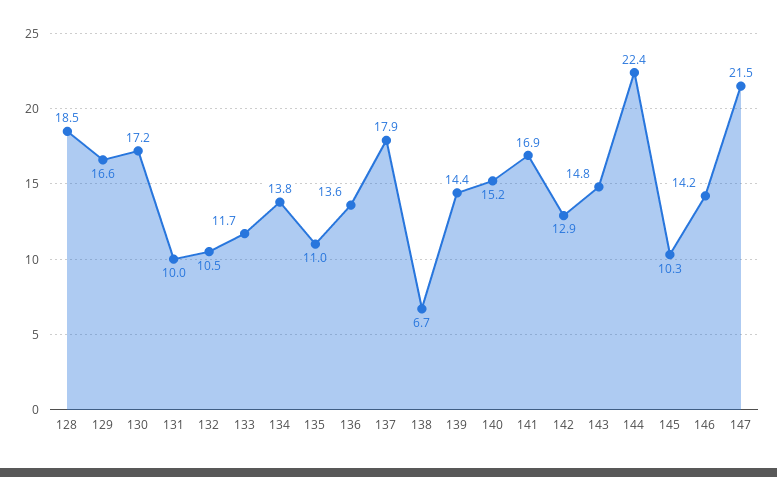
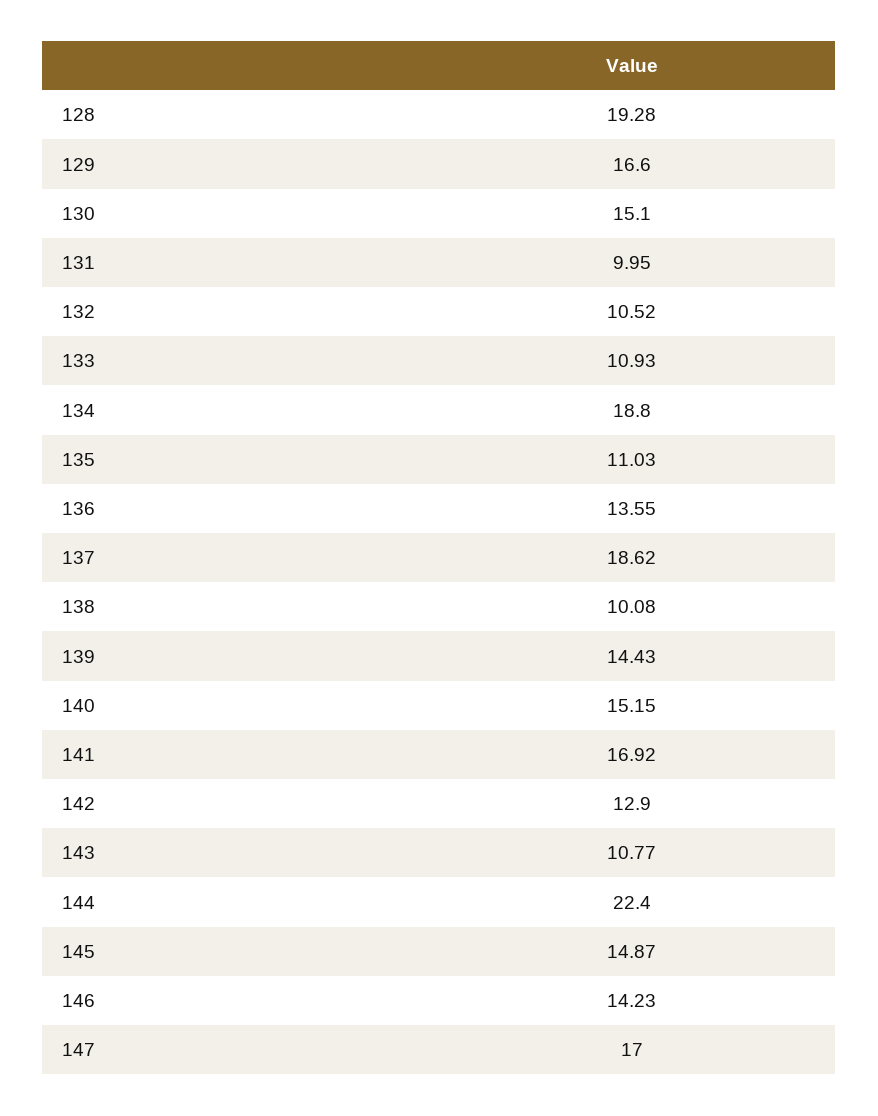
  {
-   "128": 18.5,
+   "128": 19.28,
    "129": 16.6,
-   "130": 17.2,
+   "130": 15.1,
    "131": 9.95,
    "132": 10.52,
-   "133": 11.7,
+   "133": 10.93,
-   "134": 13.8,
+   "134": 18.8,
    "135": 11.03,
    "136": 13.55,
-   "137": 17.9,
+   "137": 18.62,
-   "138": 6.7,
+   "138": 10.08,
    "139": 14.43,
    "140": 15.15,
    "141": 16.92,
    "142": 12.9,
-   "143": 14.8,
+   "143": 10.77,
    "144": 22.4,
-   "145": 10.3,
+   "145": 14.87,
    "146": 14.23,
-   "147": 21.5
+   "147": 17
  }

